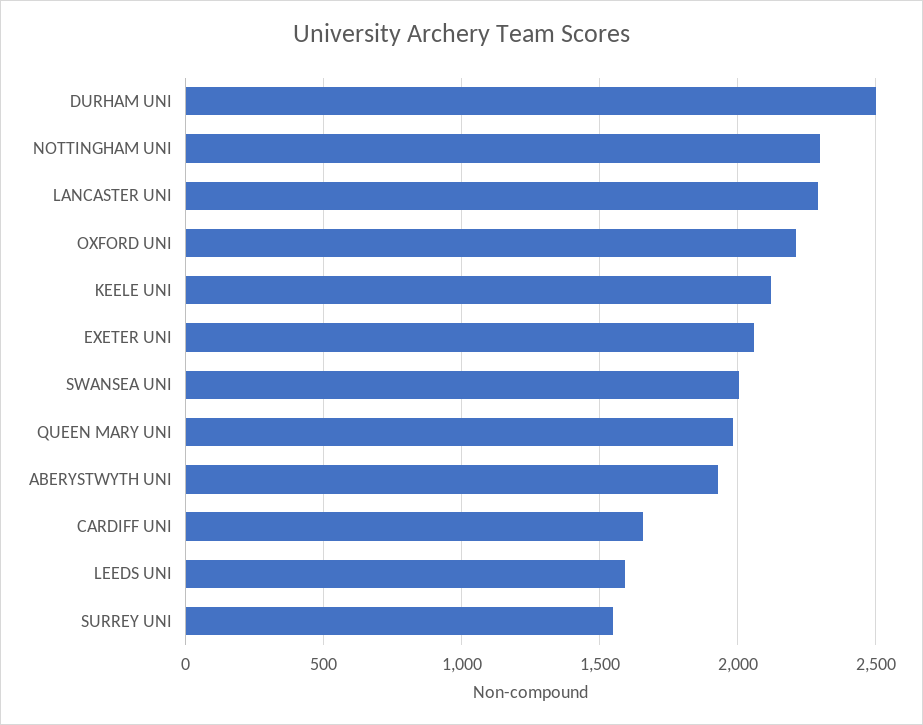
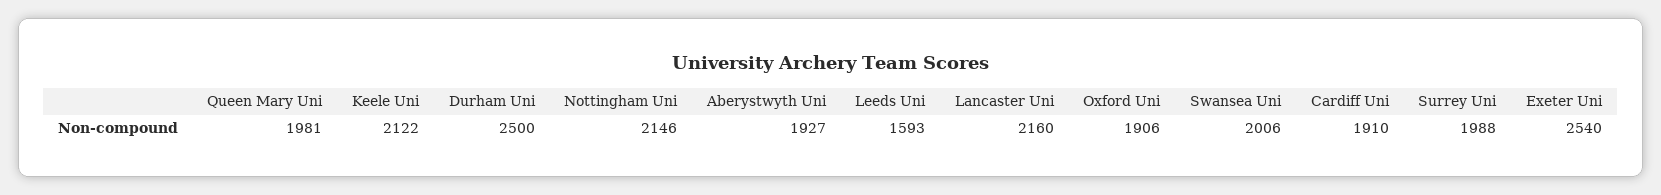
  {
    "DURHAM UNI": 2500,
-   "NOTTINGHAM UNI": 2300,
+   "NOTTINGHAM UNI": 2146,
-   "LANCASTER UNI": 2300,
+   "LANCASTER UNI": 2160,
-   "OXFORD UNI": 2200,
+   "OXFORD UNI": 1906,
    "KEELE UNI": 2122,
-   "EXETER UNI": 2050,
+   "EXETER UNI": 2540,
    "SWANSEA UNI": 2006,
    "QUEEN MARY UNI": 1981,
    "ABERYSTWYTH UNI": 1927,
-   "CARDIFF UNI": 1650,
+   "CARDIFF UNI": 1910,
    "LEEDS UNI": 1593,
-   "SURREY UNI": 1550
+   "SURREY UNI": 1988
  }

